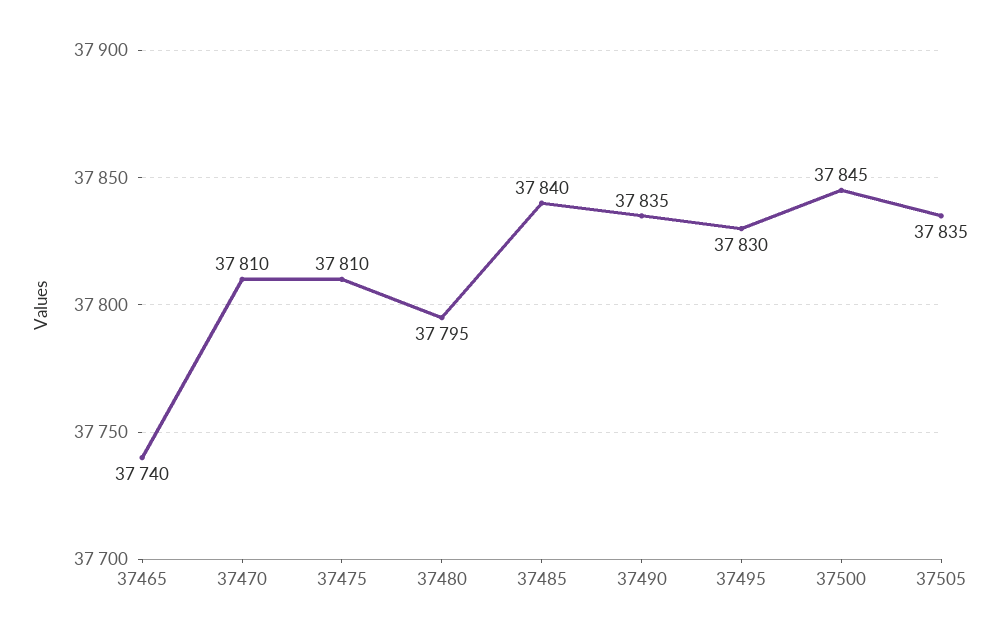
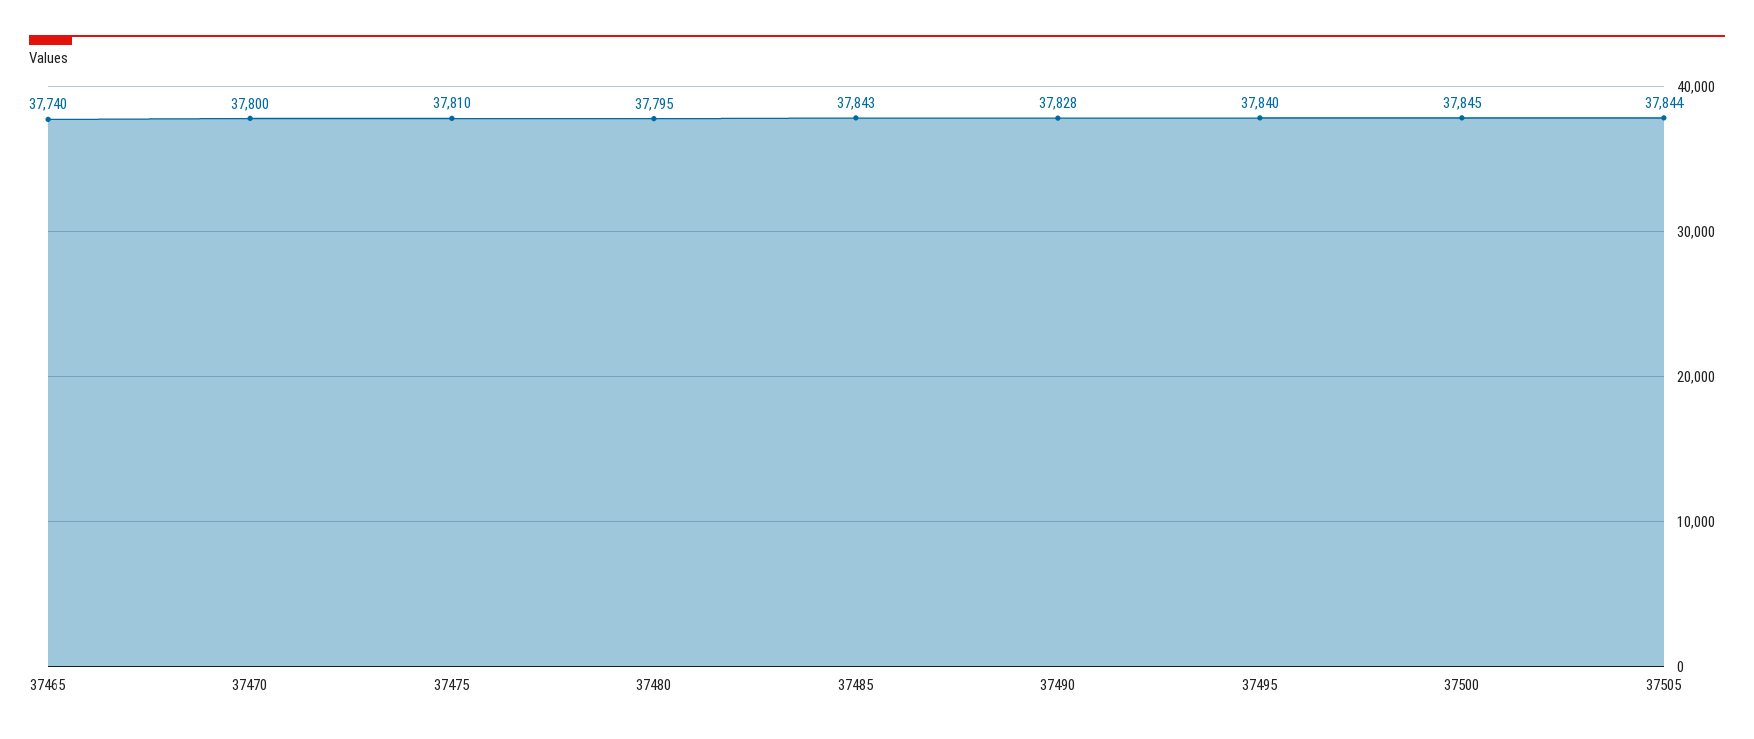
  {
    "37465": 37740,
-   "37470": 37810,
+   "37470": 37800,
    "37475": 37810,
    "37480": 37795,
-   "37485": 37840,
+   "37485": 37843,
-   "37490": 37835,
+   "37490": 37828,
-   "37495": 37830,
+   "37495": 37840,
    "37500": 37845,
-   "37505": 37835
+   "37505": 37844
  }

